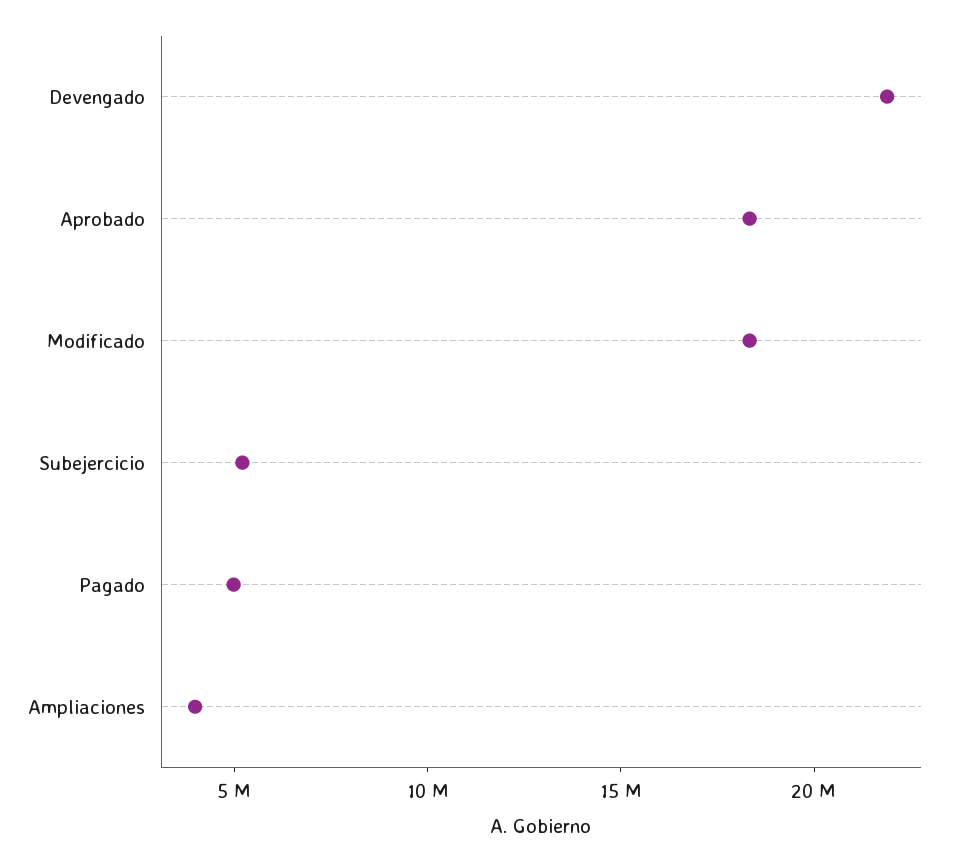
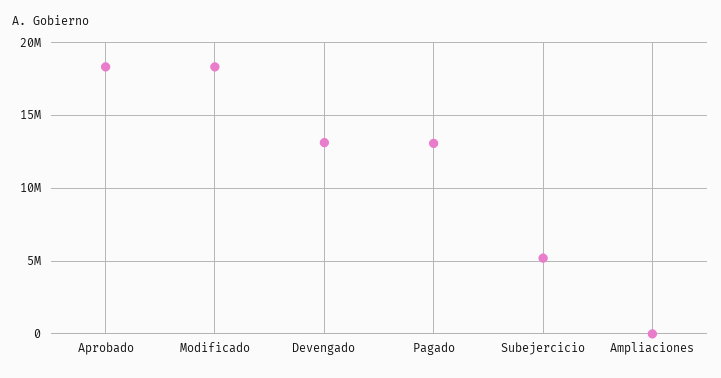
  {
-   "Devengado": 22000000,
+   "Devengado": 13000000,
    "Aprobado": 18500000,
    "Modificado": 18500000,
    "Subejercicio": 5000000,
-   "Pagado": 5000000,
+   "Pagado": 13000000,
-   "Ampliaciones": 4000000
+   "Ampliaciones": 0
  }

